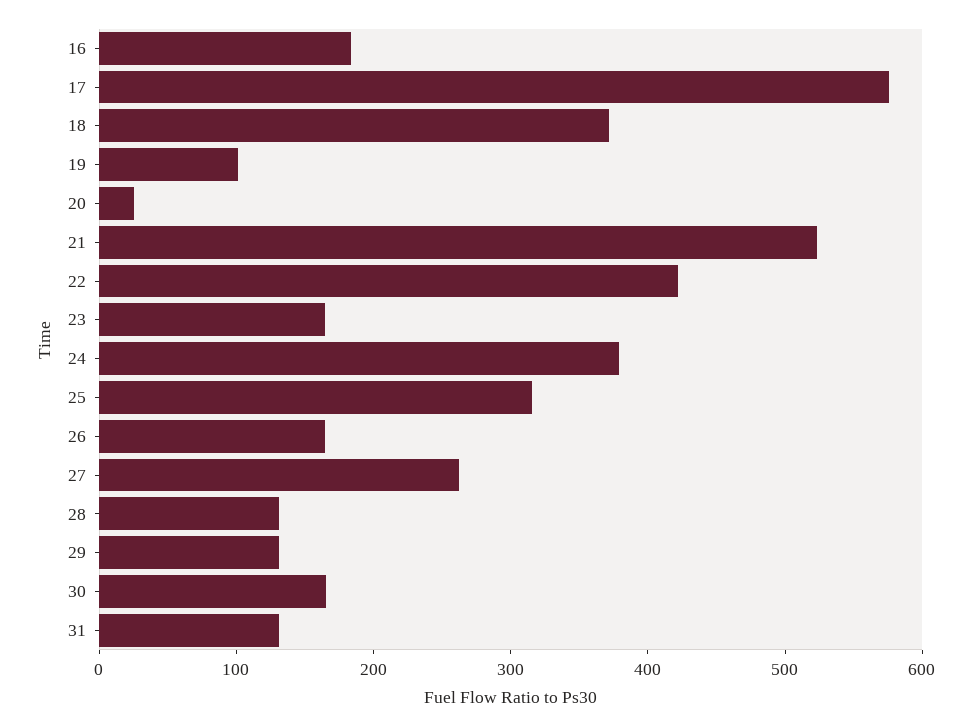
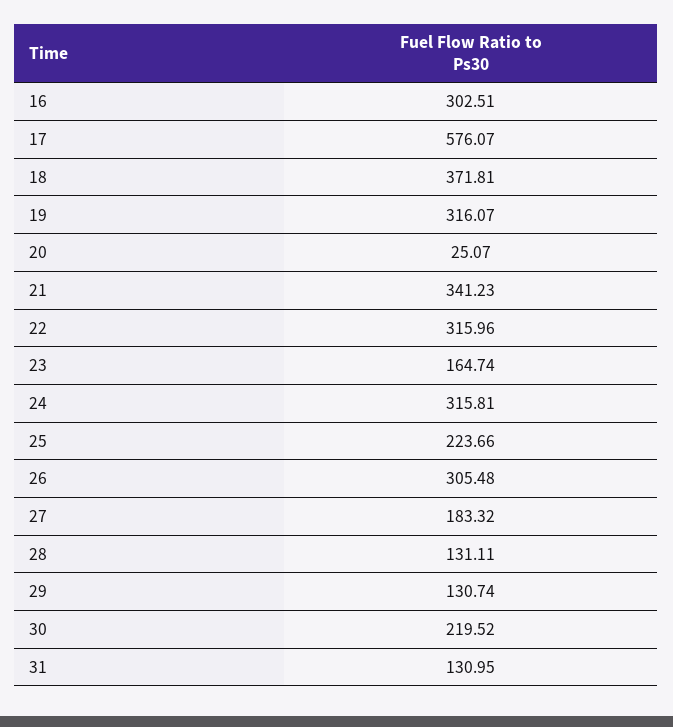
  {
-   "16": 180,
+   "16": 302.51,
    "17": 576.07,
    "18": 371.81,
-   "19": 100,
+   "19": 316.07,
    "20": 25.07,
-   "21": 520,
+   "21": 341.23,
-   "22": 420,
+   "22": 315.96,
    "23": 164.74,
-   "24": 380,
+   "24": 315.81,
-   "25": 320,
+   "25": 223.66,
-   "26": 160,
+   "26": 305.48,
-   "27": 260,
+   "27": 183.32,
    "28": 131.11,
    "29": 130.74,
-   "30": 160,
+   "30": 219.52,
    "31": 130.95
  }

